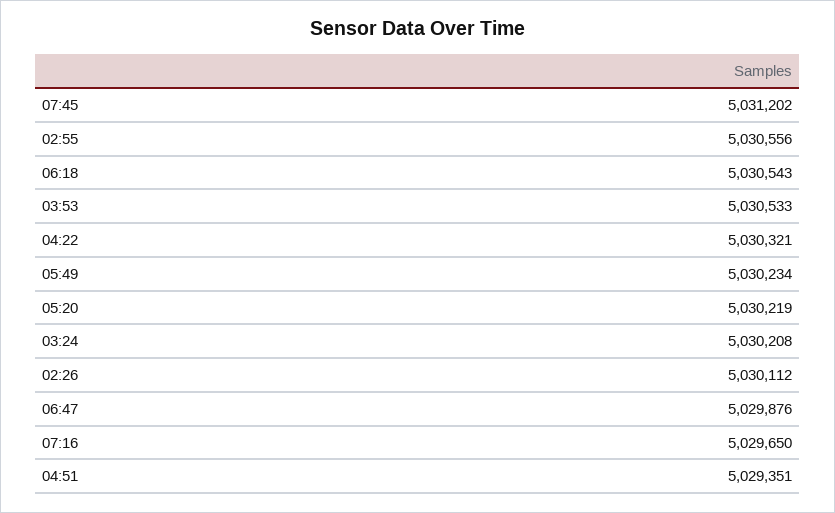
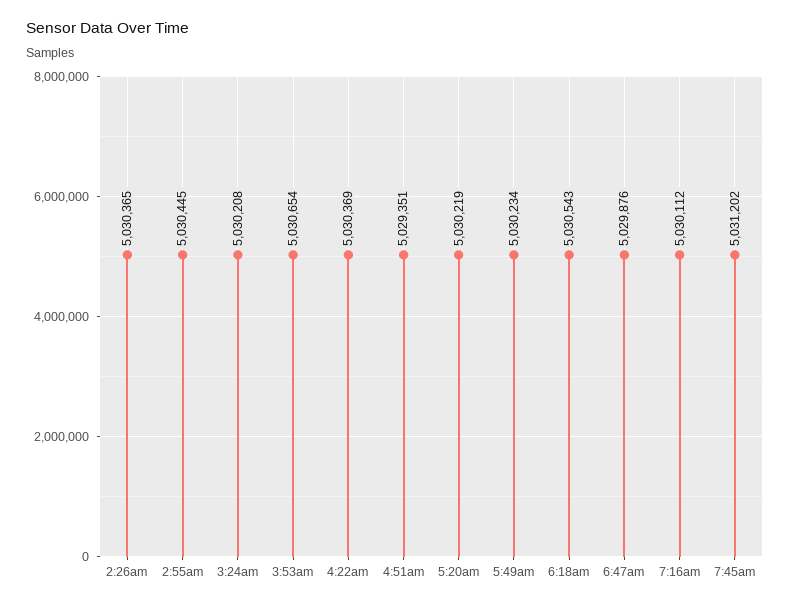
  {
    "07:45": 5031202,
-   "02:55": 5030556,
+   "02:55": 5030445,
    "06:18": 5030543,
-   "03:53": 5030533,
+   "03:53": 5030654,
-   "04:22": 5030321,
+   "04:22": 5030369,
    "05:49": 5030234,
    "05:20": 5030219,
    "03:24": 5030208,
-   "02:26": 5030112,
+   "02:26": 5030365,
    "06:47": 5029876,
-   "07:16": 5029650,
+   "07:16": 5030112,
    "04:51": 5029351
  }

